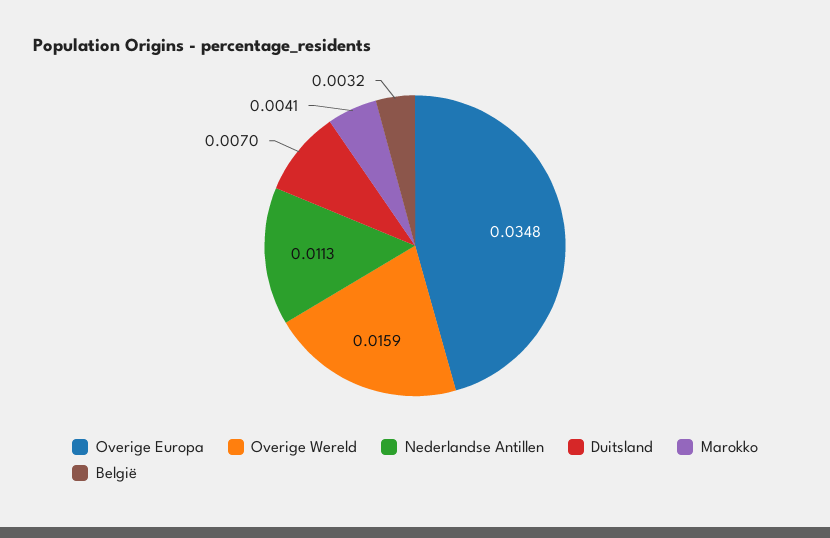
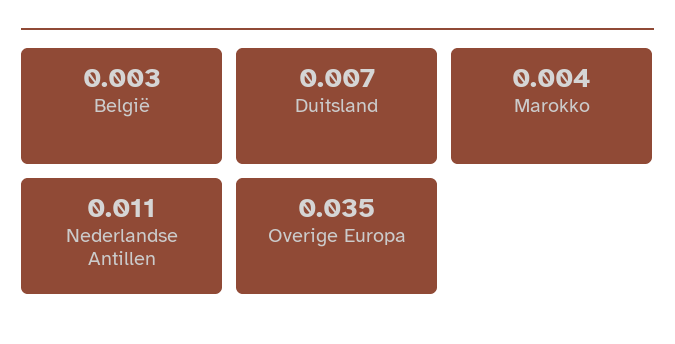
  {
    "Overige Europa": 0.0348,
-   "Overige Wereld": 0.0159,
    "Nederlandse Antillen": 0.0113,
    "Duitsland": 0.007,
    "Marokko": 0.0041,
    "België": 0.0032
  }

